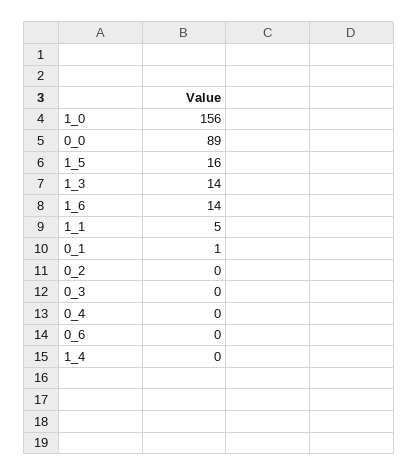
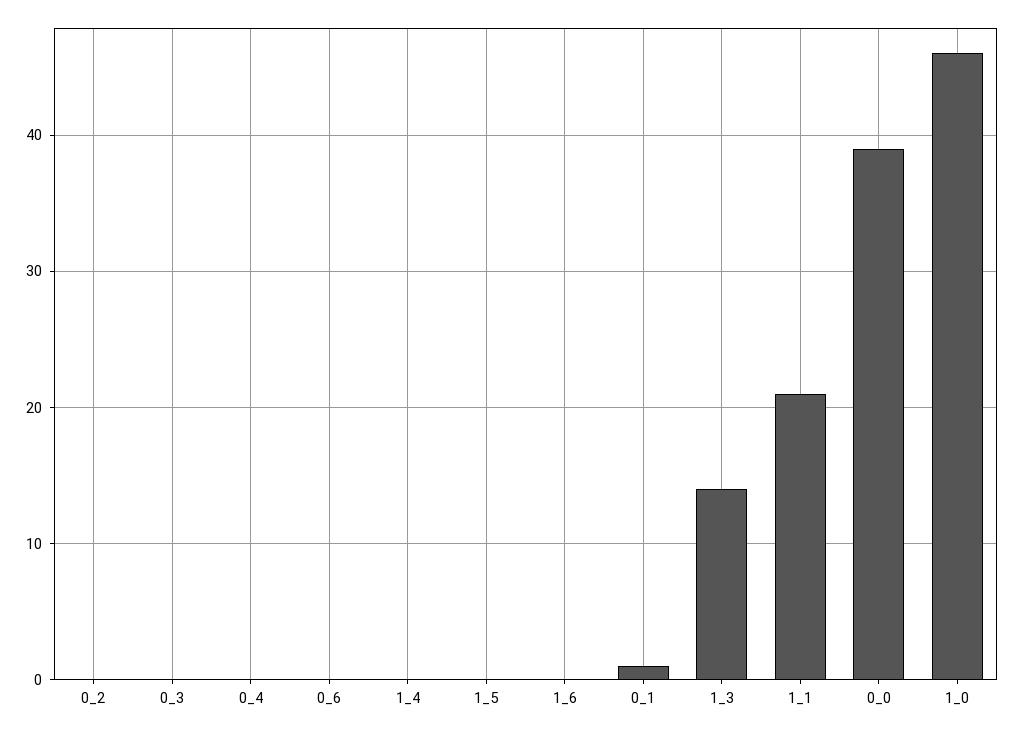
  {
-   "1_0": 156,
+   "1_0": 46,
-   "0_0": 89,
+   "0_0": 39,
-   "1_5": 16,
+   "1_5": 0,
    "1_3": 14,
-   "1_6": 14,
+   "1_6": 0,
-   "1_1": 5,
+   "1_1": 21,
    "0_1": 1,
    "0_2": 0,
    "0_3": 0,
    "0_4": 0,
    "0_6": 0,
    "1_4": 0
  }

